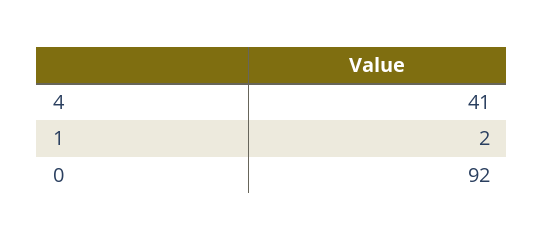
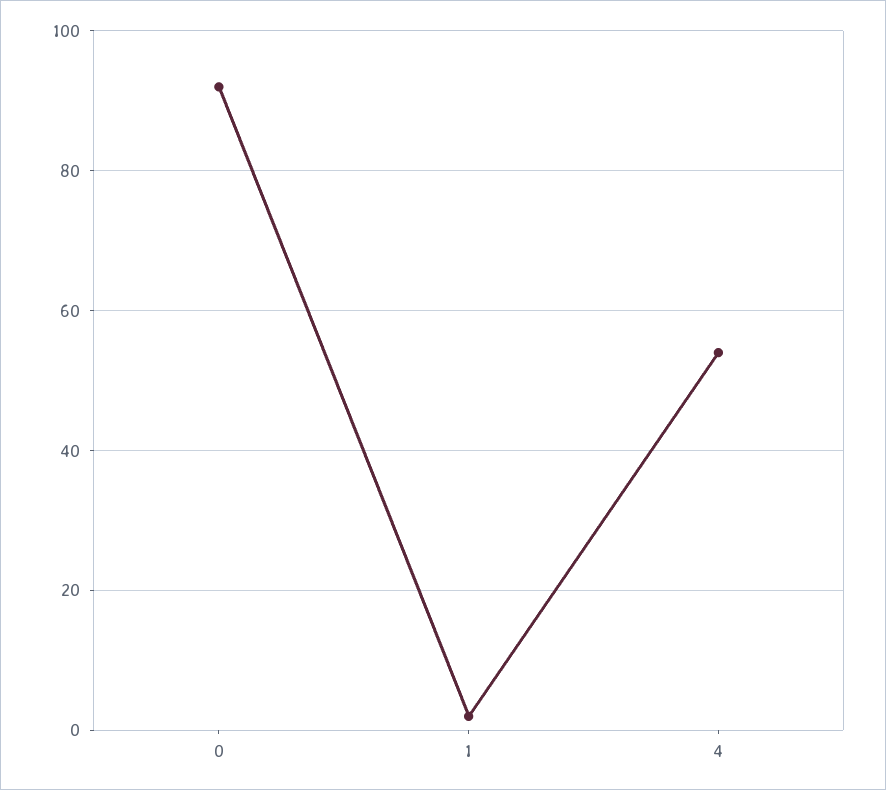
  {
-   "4": 41,
+   "4": 55,
    "1": 2,
    "0": 92
  }

